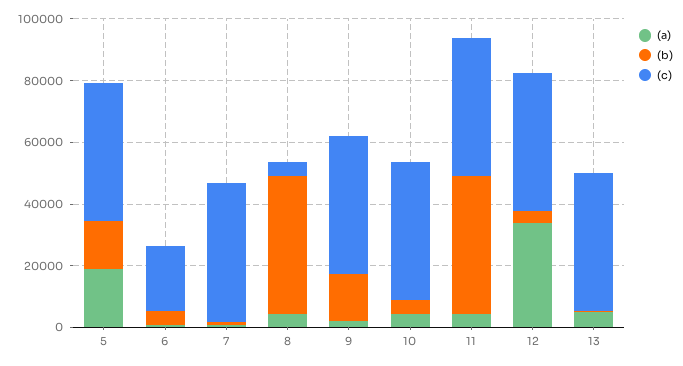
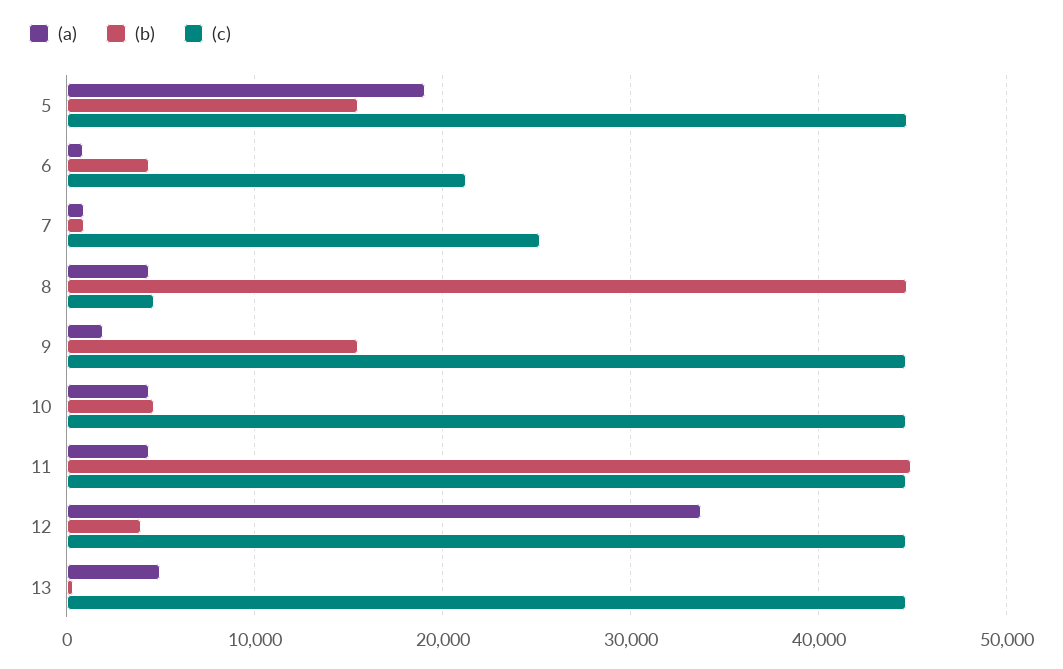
  {
    "(a)": {
      "5": 19000,
      "6": 1000,
      "7": 1000,
      "8": 4000,
      "9": 2000,
      "10": 4000,
      "11": 4000,
      "12": 34000,
      "13": 5000
    },
    "(b)": {
      "5": 15000,
      "6": 4000,
      "7": 1000,
      "8": 45000,
      "9": 15000,
      "10": 5000,
      "11": 45000,
      "12": 4000,
      "13": 0
    },
    "(c)": {
      "5": 45000,
      "6": 21000,
-     "7": 45000,
+     "7": 25000,
      "8": 5000,
      "9": 45000,
      "10": 45000,
      "11": 45000,
      "12": 45000,
      "13": 45000
    }
  }

